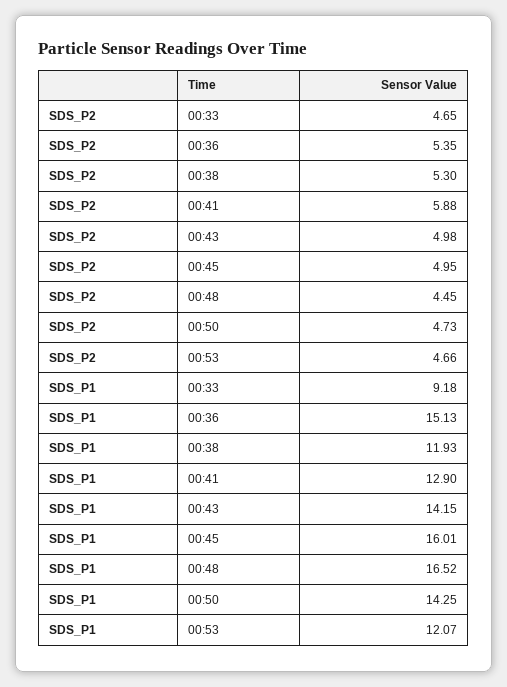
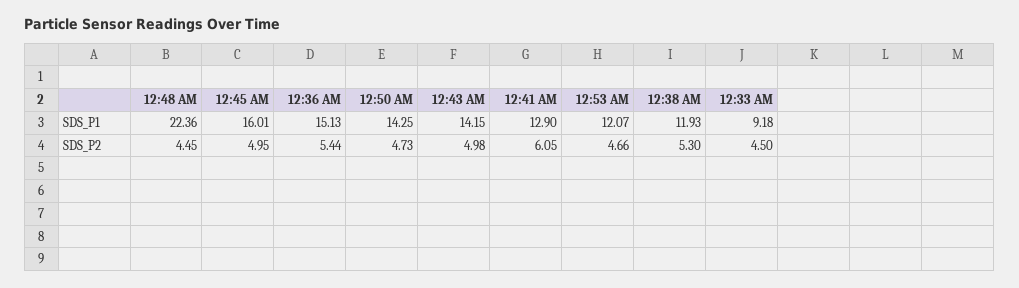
  {
    "SDS_P2": {
-     "00:33": 4.65,
+     "00:33": 4.5,
-     "00:36": 5.35,
+     "00:36": 5.44,
      "00:38": 5.3,
-     "00:41": 5.88,
+     "00:41": 6.05,
      "00:43": 4.98,
      "00:45": 4.95,
      "00:48": 4.45,
      "00:50": 4.73,
      "00:53": 4.66
    },
    "SDS_P1": {
      "00:33": 9.18,
      "00:36": 15.13,
      "00:38": 11.93,
      "00:41": 12.9,
      "00:43": 14.15,
      "00:45": 16.01,
-     "00:48": 16.52,
+     "00:48": 22.36,
      "00:50": 14.25,
      "00:53": 12.07
    }
  }

